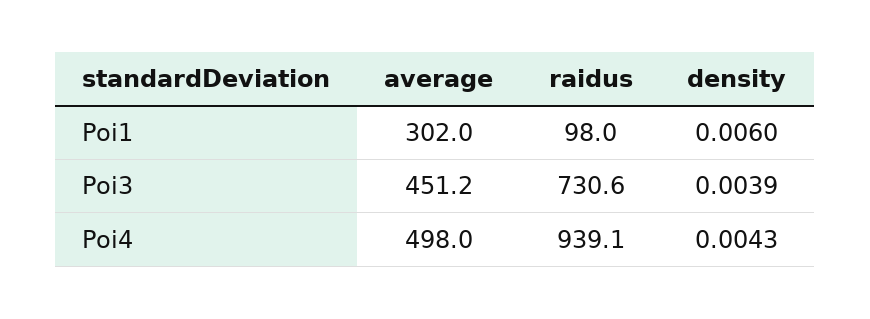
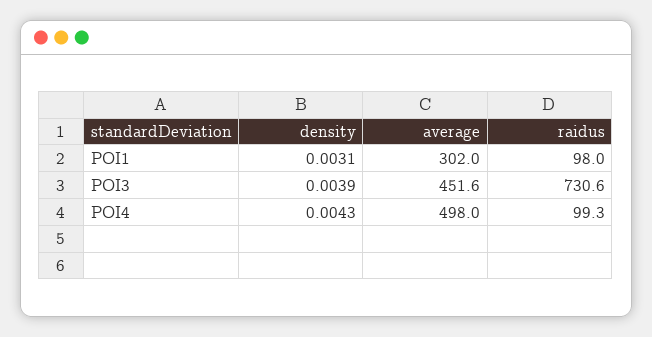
  {
    "average": {
      "Poi1": 302,
-     "Poi3": 451.2,
+     "Poi3": 451.6,
      "Poi4": 498
    },
    "raidus": {
      "Poi1": 98,
      "Poi3": 730.6,
-     "Poi4": 939.1
+     "Poi4": 99.3
    },
    "density": {
-     "Poi1": 0.006,
+     "Poi1": 0.0031,
      "Poi3": 0.0039,
      "Poi4": 0.0043
    }
  }

